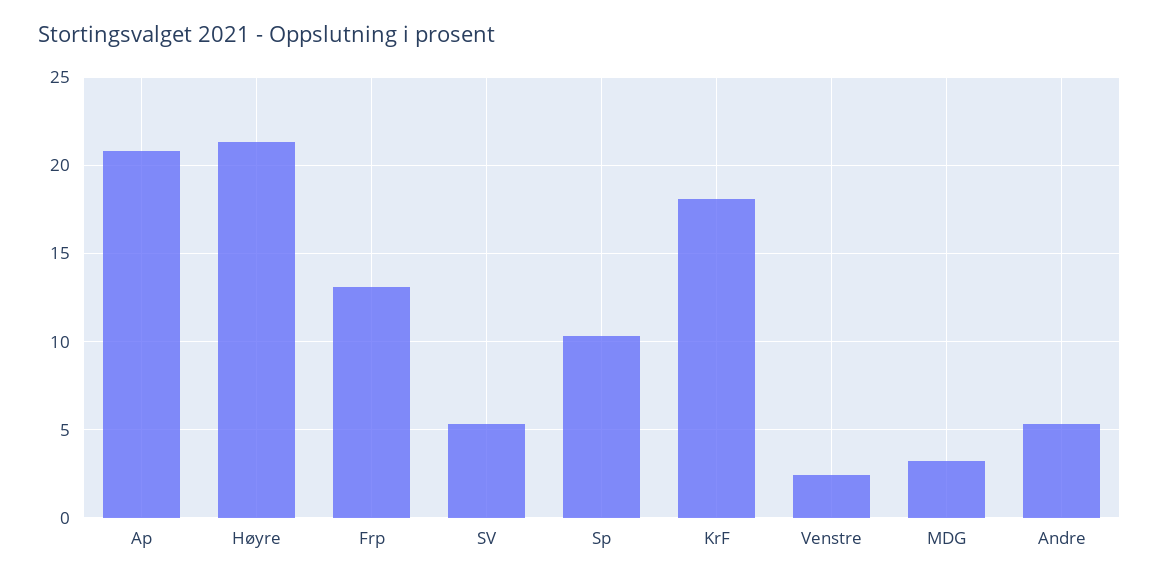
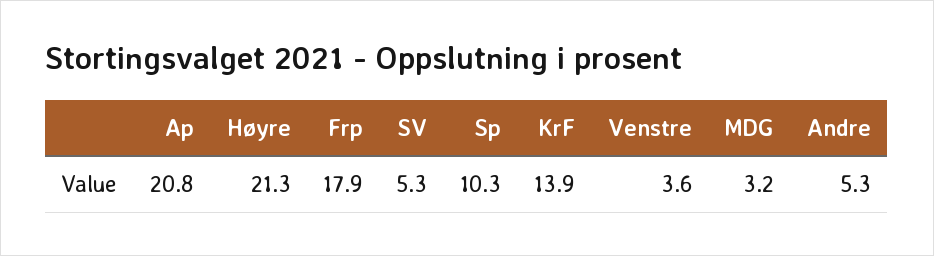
  {
    "Ap": 20.8,
    "Høyre": 21.3,
-   "Frp": 13,
+   "Frp": 17.9,
    "SV": 5.3,
    "Sp": 10.3,
-   "KrF": 18,
+   "KrF": 13.9,
-   "Venstre": 2.5,
+   "Venstre": 3.6,
    "MDG": 3.2,
    "Andre": 5.3
  }

